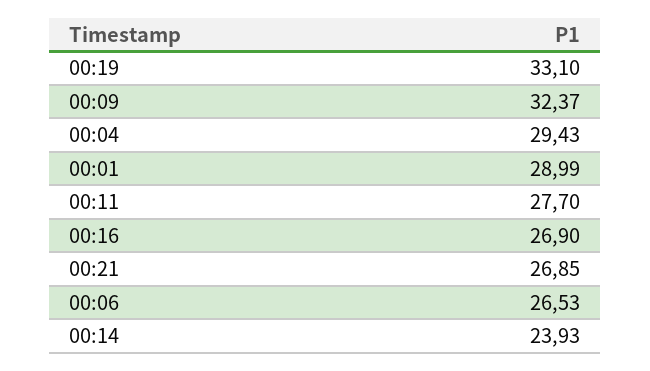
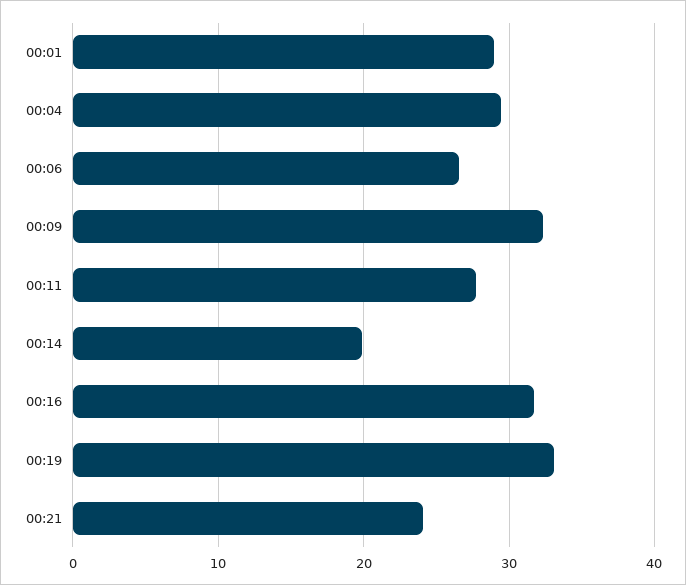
  {
    "00:19": 33.1,
    "00:09": 32.37,
    "00:04": 29.43,
    "00:01": 28.99,
    "00:11": 27.7,
-   "00:16": 26.9,
+   "00:16": 32,
-   "00:21": 26.85,
+   "00:21": 24,
    "00:06": 26.53,
-   "00:14": 23.93
+   "00:14": 20
  }

